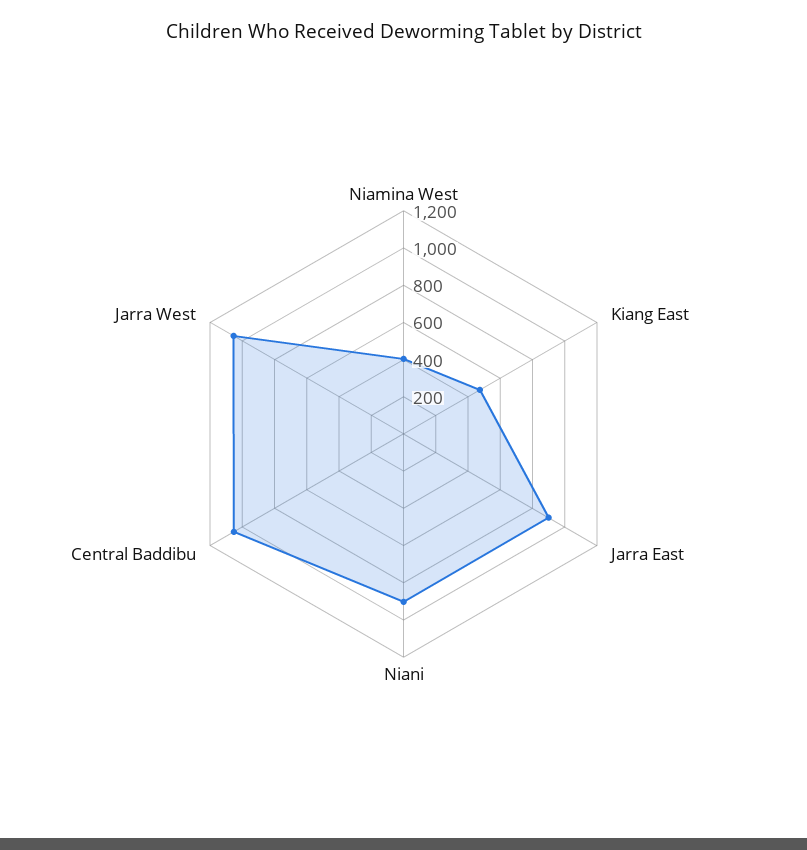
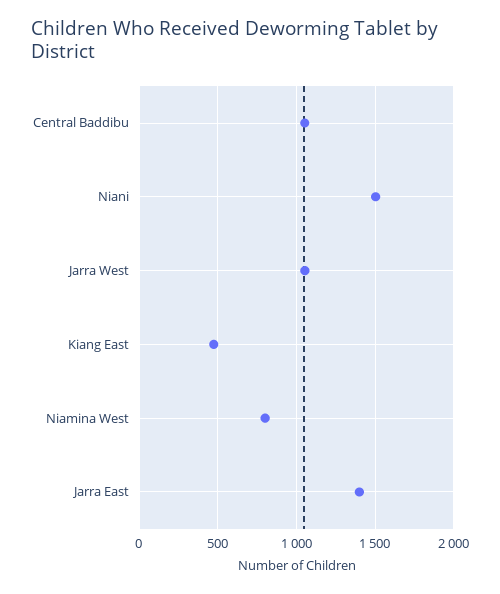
  {
-   "Niamina West": 400,
+   "Niamina West": 800,
    "Kiang East": 450,
-   "Jarra East": 900,
+   "Jarra East": 1400,
-   "Niani": 900,
+   "Niani": 1500,
    "Central Baddibu": 1050,
    "Jarra West": 1050
  }

